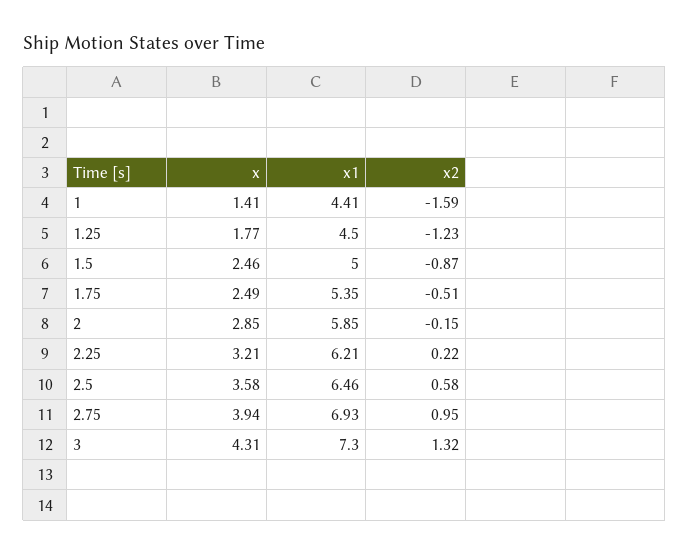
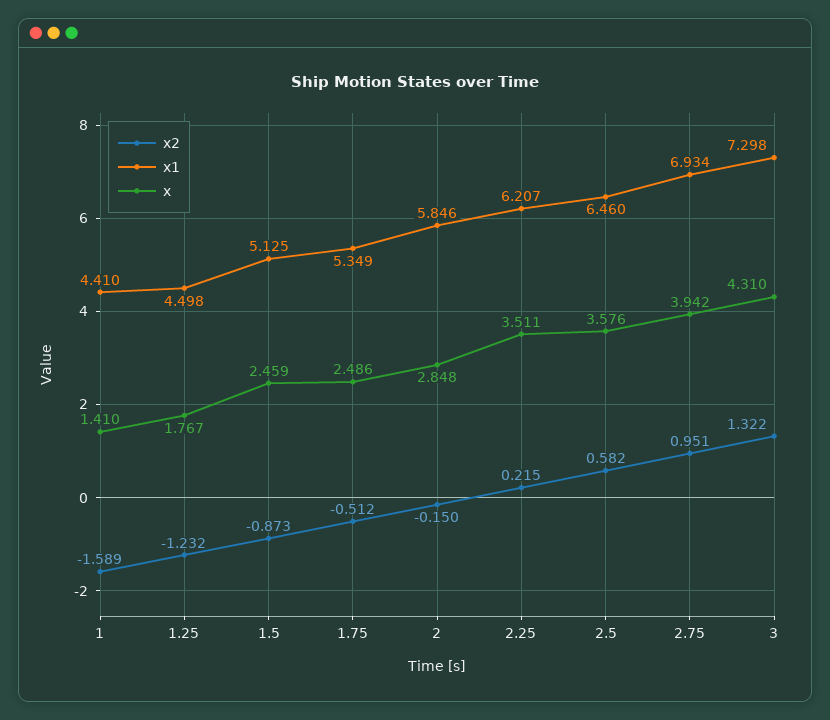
  {
    "x": {
      "1": 1.41,
      "1.25": 1.767,
      "1.5": 2.459,
      "1.75": 2.486,
      "2": 2.848,
-     "2.25": 3.21,
+     "2.25": 3.511,
      "2.5": 3.576,
      "2.75": 3.942,
      "3": 4.31
    },
    "x1": {
      "1": 4.41,
      "1.25": 4.498,
-     "1.5": 5,
+     "1.5": 5.125,
      "1.75": 5.349,
      "2": 5.846,
      "2.25": 6.207,
      "2.5": 6.46,
      "2.75": 6.934,
      "3": 7.298
    },
    "x2": {
      "1": -1.589,
      "1.25": -1.232,
      "1.5": -0.873,
      "1.75": -0.512,
      "2": -0.15,
      "2.25": 0.215,
      "2.5": 0.582,
      "2.75": 0.951,
      "3": 1.322
    }
  }

